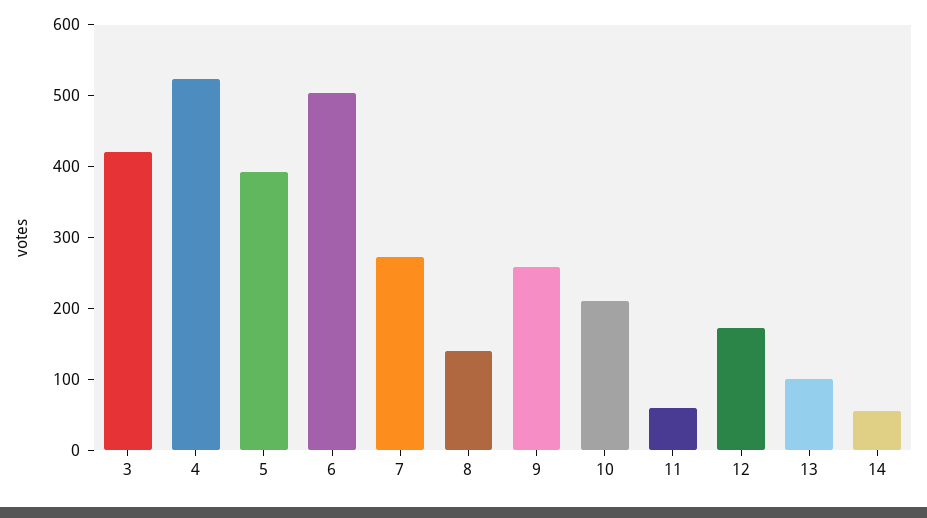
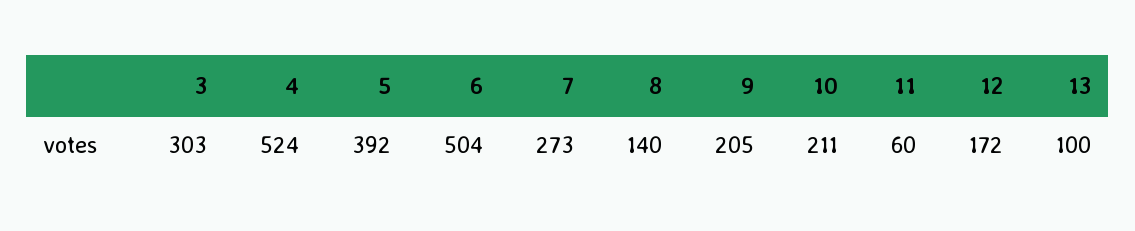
  {
-   "3": 420,
+   "3": 303,
    "4": 524,
    "5": 392,
    "6": 504,
    "7": 273,
    "8": 140,
-   "9": 260,
+   "9": 205,
    "10": 211,
    "11": 60,
    "12": 172,
-   "13": 100,
+   "13": 100
-   "14": 60
  }

